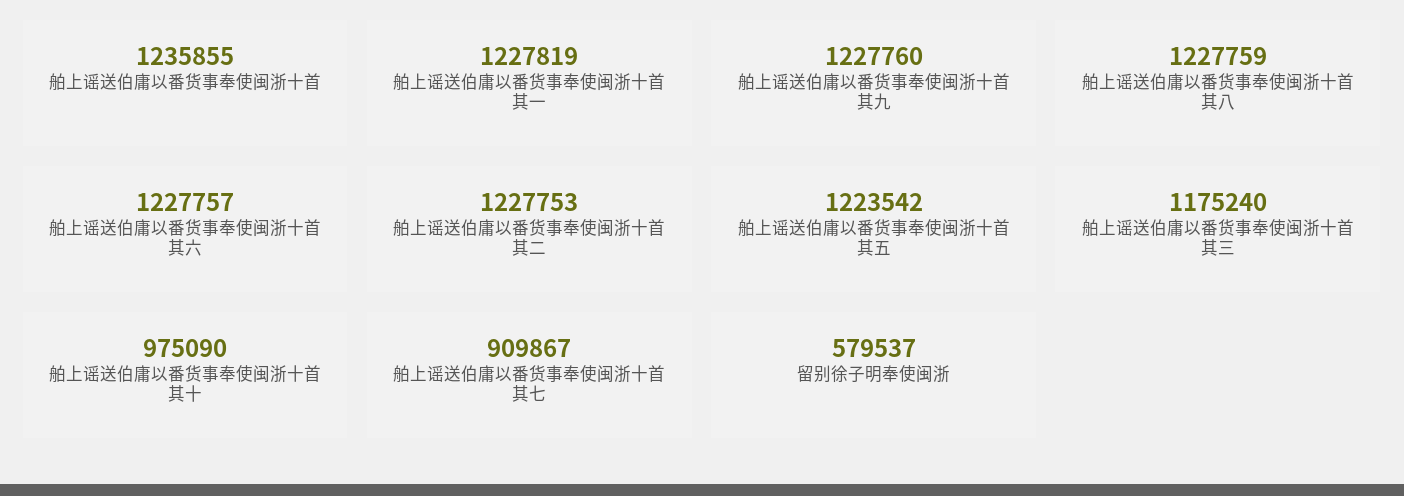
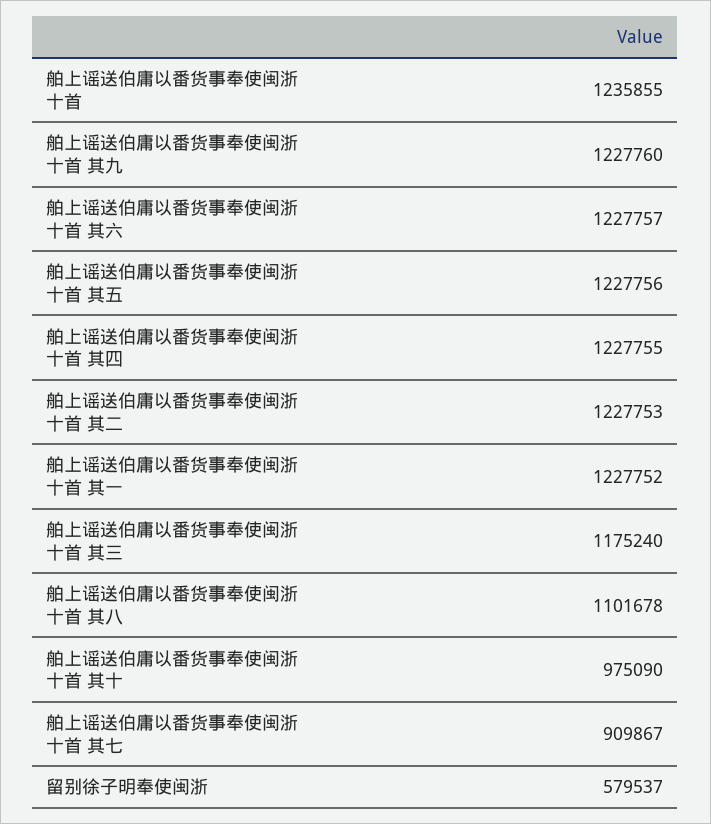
  {
    "舶上谣送伯庸以番货事奉使闽浙十首": 1235855,
-   "舶上谣送伯庸以番货事奉使闽浙十首 其一": 1227819,
+   "舶上谣送伯庸以番货事奉使闽浙十首 其一": 1227752,
    "舶上谣送伯庸以番货事奉使闽浙十首 其九": 1227760,
-   "舶上谣送伯庸以番货事奉使闽浙十首 其八": 1227759,
+   "舶上谣送伯庸以番货事奉使闽浙十首 其八": 1101678,
    "舶上谣送伯庸以番货事奉使闽浙十首 其六": 1227757,
    "舶上谣送伯庸以番货事奉使闽浙十首 其二": 1227753,
-   "舶上谣送伯庸以番货事奉使闽浙十首 其五": 1223542,
+   "舶上谣送伯庸以番货事奉使闽浙十首 其五": 1227756,
    "舶上谣送伯庸以番货事奉使闽浙十首 其三": 1175240,
    "舶上谣送伯庸以番货事奉使闽浙十首 其十": 975090,
    "舶上谣送伯庸以番货事奉使闽浙十首 其七": 909867,
-   "留别徐子明奉使闽浙": 579537
+   "留别徐子明奉使闽浙": 579537,
+   "舶上谣送伯庸以番货事奉使闽浙十首 其四": 1227755
  }

